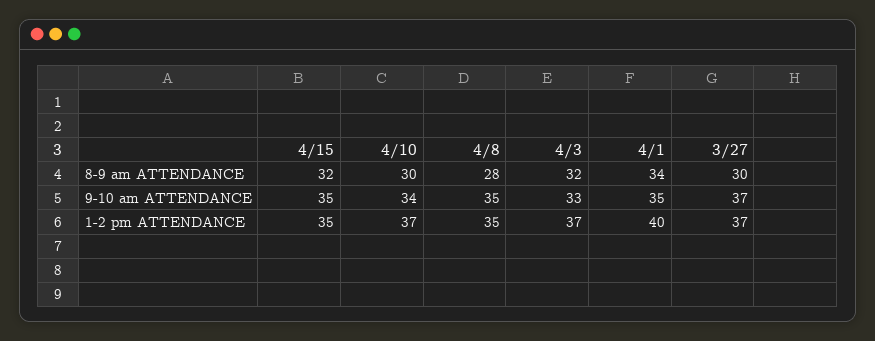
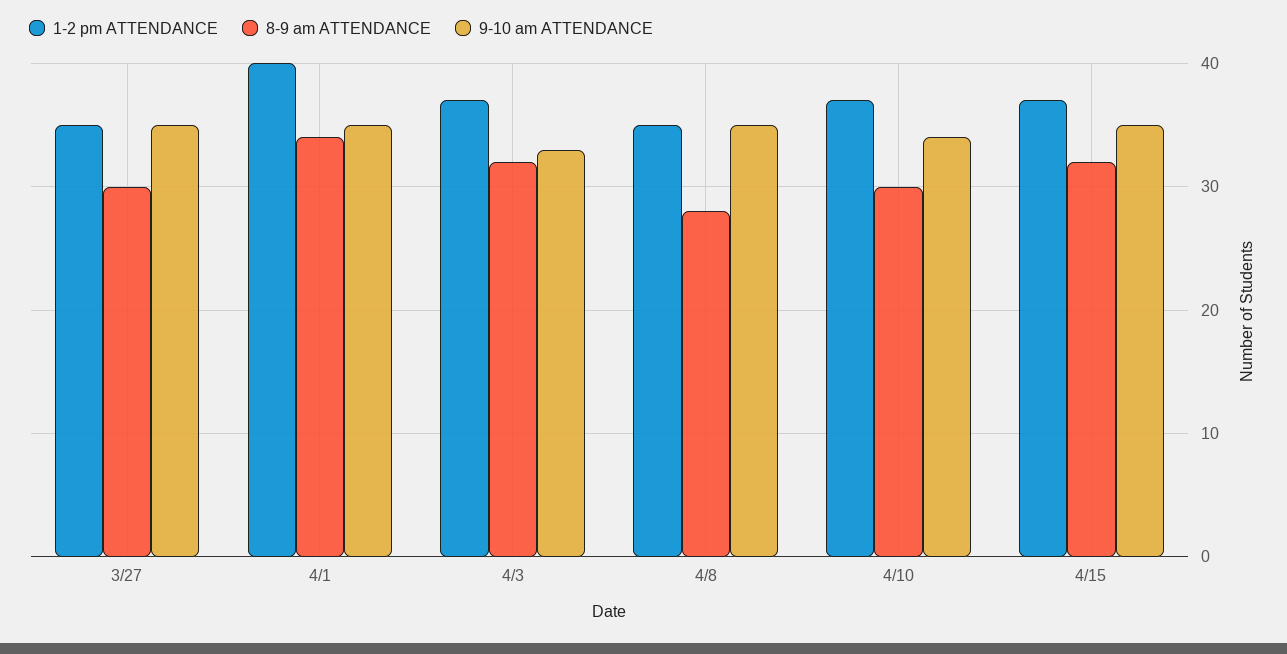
  {
    "8-9 am ATTENDANCE": {
      "4/15": 32,
      "4/10": 30,
      "4/8": 28,
      "4/3": 32,
      "4/1": 34,
      "3/27": 30
    },
    "9-10 am ATTENDANCE": {
      "4/15": 35,
      "4/10": 34,
      "4/8": 35,
      "4/3": 33,
      "4/1": 35,
-     "3/27": 37
+     "3/27": 35
    },
    "1-2 pm ATTENDANCE": {
-     "4/15": 35,
+     "4/15": 37,
      "4/10": 37,
      "4/8": 35,
      "4/3": 37,
      "4/1": 40,
-     "3/27": 37
+     "3/27": 35
    }
  }

